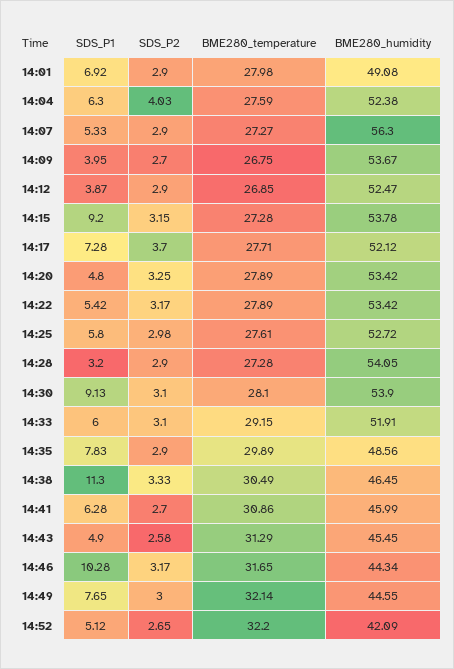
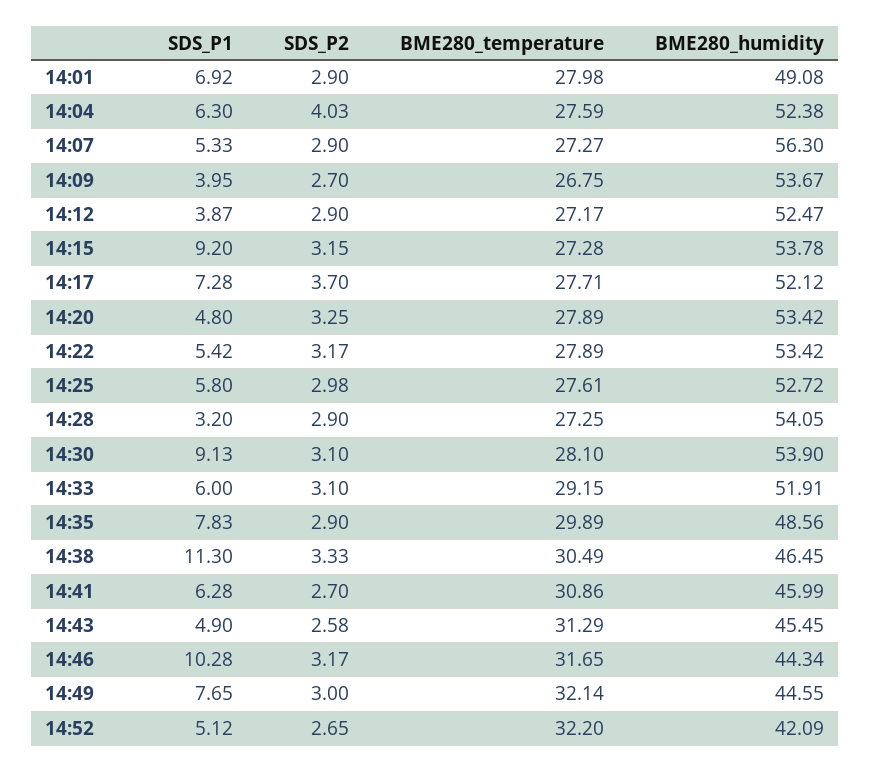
  {
    "SDS_P1": {
      "14:01": 6.92,
      "14:04": 6.3,
      "14:07": 5.33,
      "14:09": 3.95,
      "14:12": 3.87,
      "14:15": 9.2,
      "14:17": 7.28,
      "14:20": 4.8,
      "14:22": 5.42,
      "14:25": 5.8,
      "14:28": 3.2,
      "14:30": 9.13,
      "14:33": 6,
      "14:35": 7.83,
      "14:38": 11.3,
      "14:41": 6.28,
      "14:43": 4.9,
      "14:46": 10.28,
      "14:49": 7.65,
      "14:52": 5.12
    },
    "SDS_P2": {
      "14:01": 2.9,
      "14:04": 4.03,
      "14:07": 2.9,
      "14:09": 2.7,
      "14:12": 2.9,
      "14:15": 3.15,
      "14:17": 3.7,
      "14:20": 3.25,
      "14:22": 3.17,
      "14:25": 2.98,
      "14:28": 2.9,
      "14:30": 3.1,
      "14:33": 3.1,
      "14:35": 2.9,
      "14:38": 3.33,
      "14:41": 2.7,
      "14:43": 2.58,
      "14:46": 3.17,
      "14:49": 3,
      "14:52": 2.65
    },
    "BME280_temperature": {
      "14:01": 27.98,
      "14:04": 27.59,
      "14:07": 27.27,
      "14:09": 26.75,
-     "14:12": 26.85,
+     "14:12": 27.17,
      "14:15": 27.28,
      "14:17": 27.71,
      "14:20": 27.89,
      "14:22": 27.89,
      "14:25": 27.61,
-     "14:28": 27.28,
+     "14:28": 27.25,
      "14:30": 28.1,
      "14:33": 29.15,
      "14:35": 29.89,
      "14:38": 30.49,
      "14:41": 30.86,
      "14:43": 31.29,
      "14:46": 31.65,
      "14:49": 32.14,
      "14:52": 32.2
    },
    "BME280_humidity": {
      "14:01": 49.08,
      "14:04": 52.38,
      "14:07": 56.3,
      "14:09": 53.67,
      "14:12": 52.47,
      "14:15": 53.78,
      "14:17": 52.12,
      "14:20": 53.42,
      "14:22": 53.42,
      "14:25": 52.72,
      "14:28": 54.05,
      "14:30": 53.9,
      "14:33": 51.91,
      "14:35": 48.56,
      "14:38": 46.45,
      "14:41": 45.99,
      "14:43": 45.45,
      "14:46": 44.34,
      "14:49": 44.55,
      "14:52": 42.09
    }
  }

